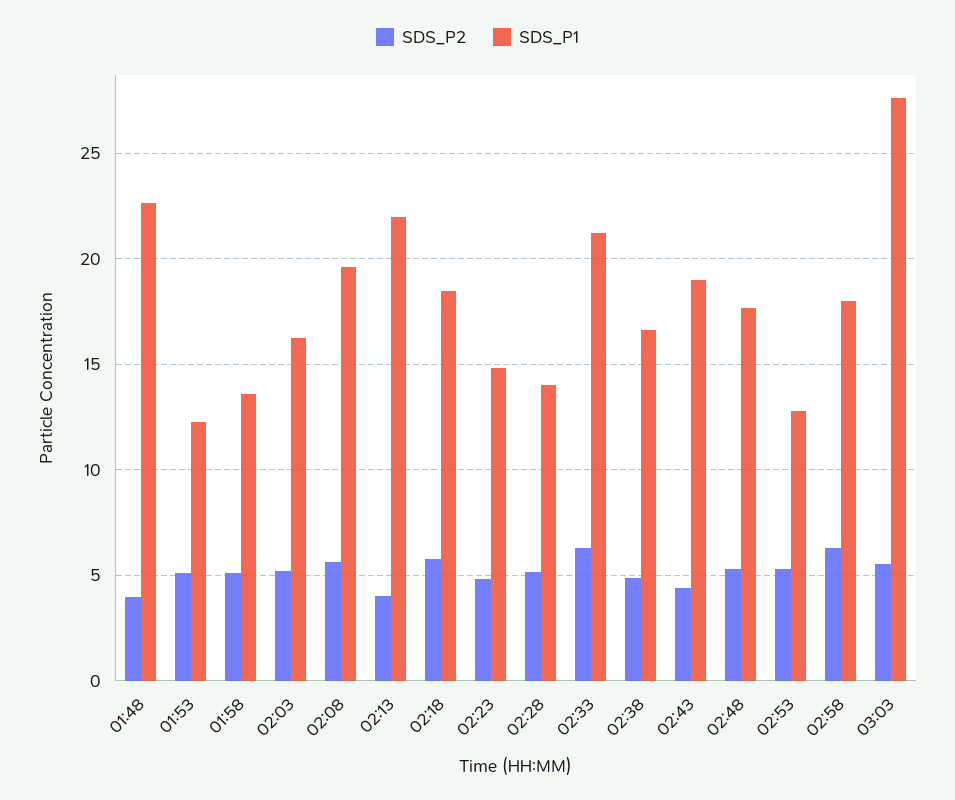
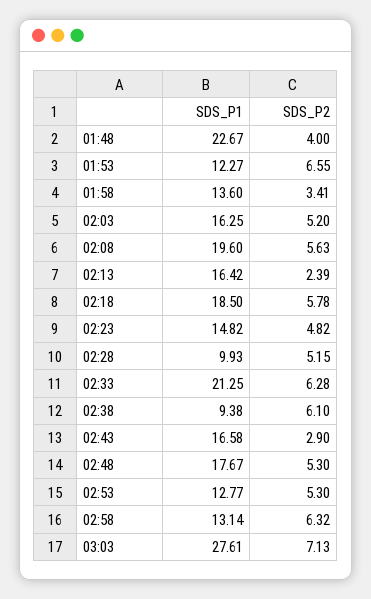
  {
    "SDS_P2": {
      "01:48": 4,
-     "01:53": 5,
+     "01:53": 6.55,
-     "01:58": 5,
+     "01:58": 3.41,
      "02:03": 5.2,
      "02:08": 5.63,
-     "02:13": 4,
+     "02:13": 2.39,
      "02:18": 5.78,
      "02:23": 4.82,
      "02:28": 5.15,
      "02:33": 6.28,
-     "02:38": 5,
+     "02:38": 6.1,
-     "02:43": 4.5,
+     "02:43": 2.9,
      "02:48": 5.3,
      "02:53": 5.3,
      "02:58": 6.32,
-     "03:03": 5.5
+     "03:03": 7.13
    },
    "SDS_P1": {
      "01:48": 22.67,
      "01:53": 12.27,
      "01:58": 13.6,
      "02:03": 16.25,
      "02:08": 19.6,
-     "02:13": 22,
+     "02:13": 16.42,
      "02:18": 18.5,
      "02:23": 14.82,
-     "02:28": 14,
+     "02:28": 9.93,
      "02:33": 21.25,
-     "02:38": 16.5,
+     "02:38": 9.38,
-     "02:43": 19,
+     "02:43": 16.58,
      "02:48": 17.67,
      "02:53": 12.77,
-     "02:58": 18,
+     "02:58": 13.14,
      "03:03": 27.61
    }
  }

